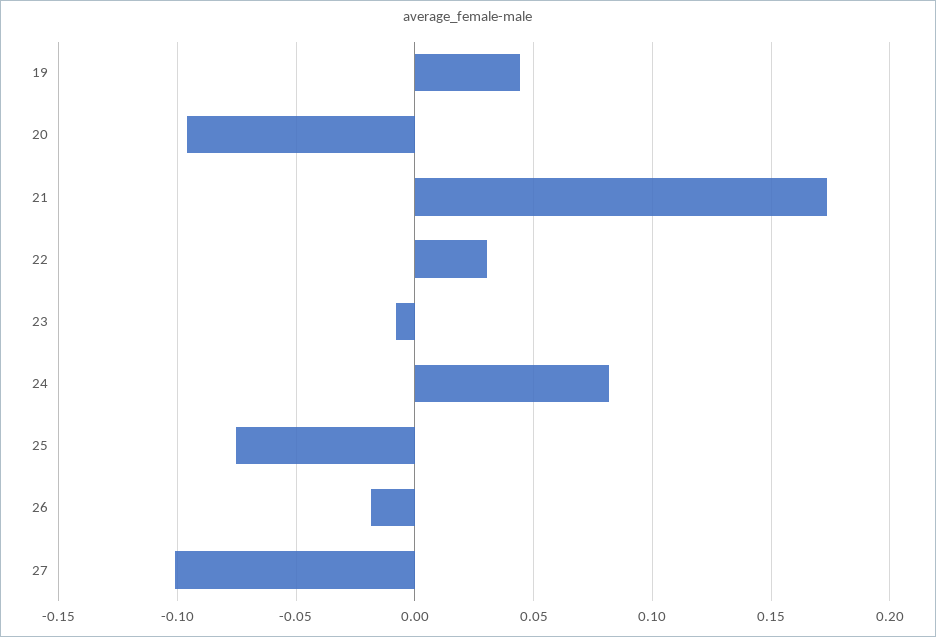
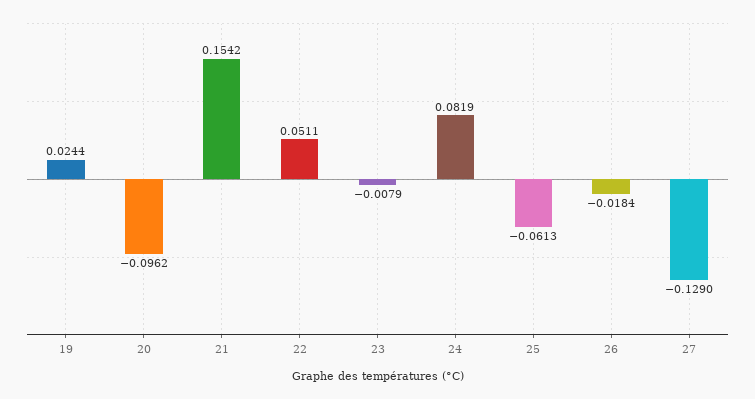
  {
-   "19": 0.045,
+   "19": 0.0244,
    "20": -0.0962,
-   "21": 0.175,
+   "21": 0.1542,
-   "22": 0.03,
+   "22": 0.0511,
    "23": -0.0079,
    "24": 0.0819,
-   "25": -0.075,
+   "25": -0.0613,
    "26": -0.0184,
-   "27": -0.1
+   "27": -0.129
  }

